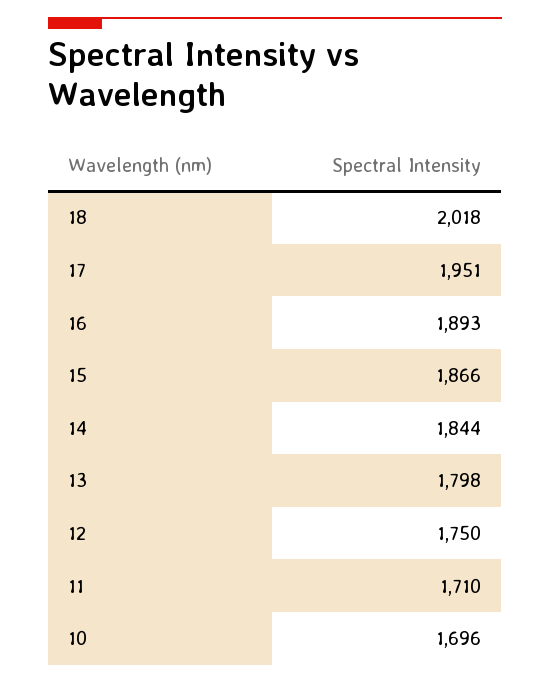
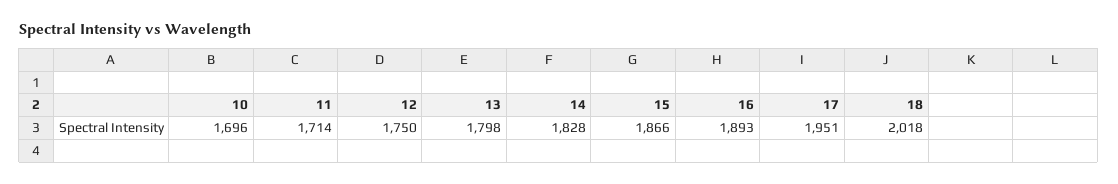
  {
    "18": 2018,
    "17": 1951,
    "16": 1893,
    "15": 1866,
-   "14": 1844,
+   "14": 1828,
    "13": 1798,
    "12": 1750,
-   "11": 1710,
+   "11": 1714,
    "10": 1696
  }

